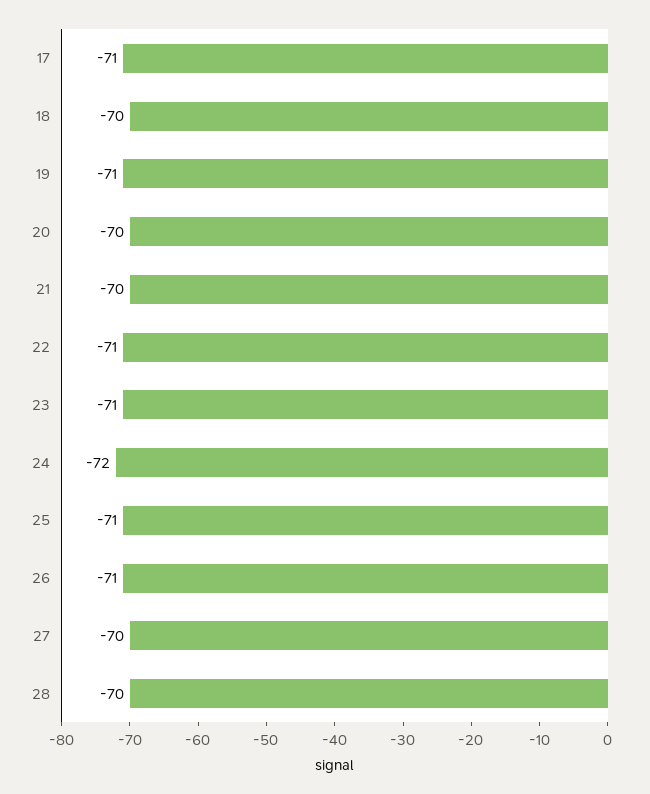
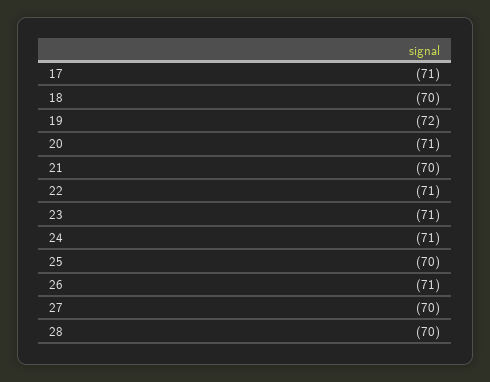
  {
    "17": -71,
    "18": -70,
-   "19": -71,
+   "19": -72,
-   "20": -70,
+   "20": -71,
    "21": -70,
    "22": -71,
    "23": -71,
-   "24": -72,
+   "24": -71,
-   "25": -71,
+   "25": -70,
    "26": -71,
    "27": -70,
    "28": -70
  }

